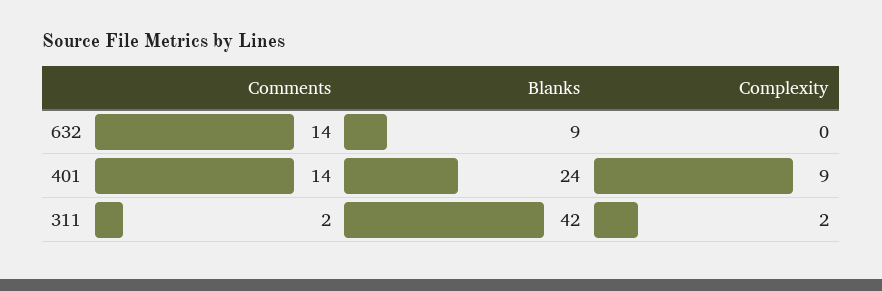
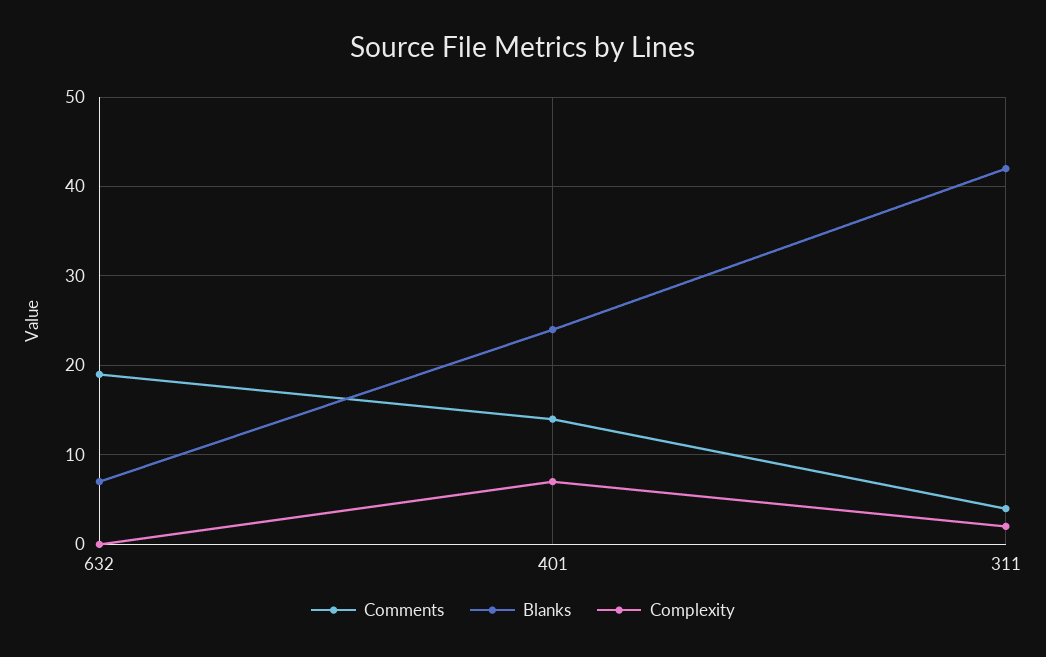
  {
    "Comments": {
-     "632": 14,
+     "632": 19,
      "401": 14,
-     "311": 2
+     "311": 4
    },
    "Blanks": {
-     "632": 9,
+     "632": 7,
      "401": 24,
      "311": 42
    },
    "Complexity": {
      "632": 0,
-     "401": 9,
+     "401": 7,
      "311": 2
    }
  }

